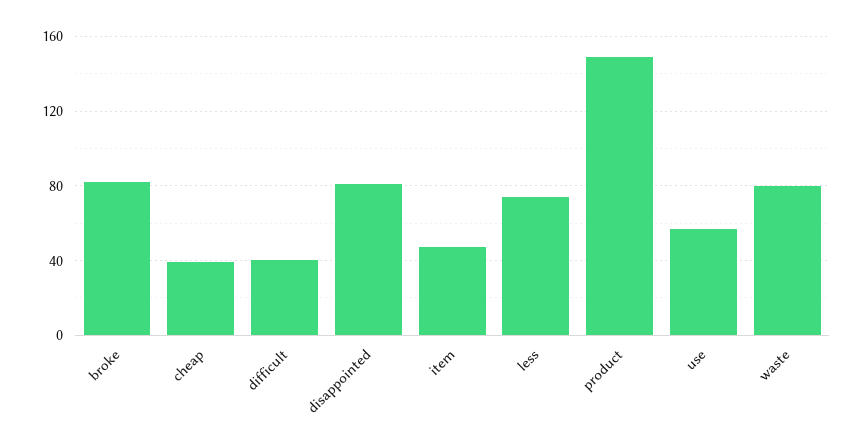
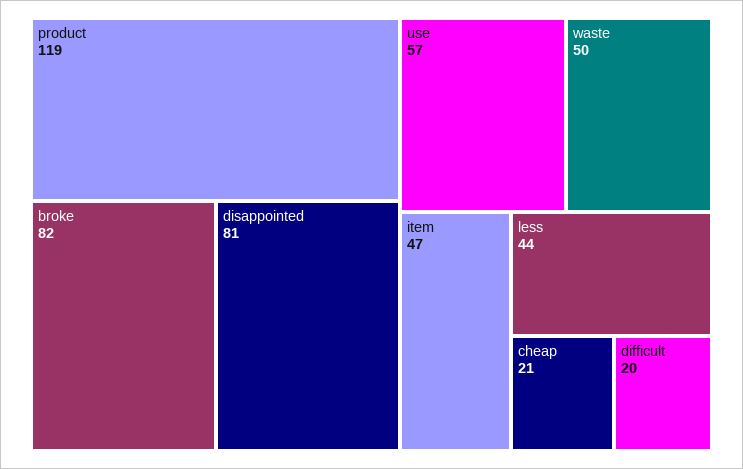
  {
    "broke": 82,
-   "cheap": 40,
+   "cheap": 21,
-   "difficult": 40,
+   "difficult": 20,
    "disappointed": 81,
    "item": 47,
-   "less": 75,
+   "less": 44,
-   "product": 150,
+   "product": 119,
    "use": 57,
-   "waste": 80
+   "waste": 50
  }

